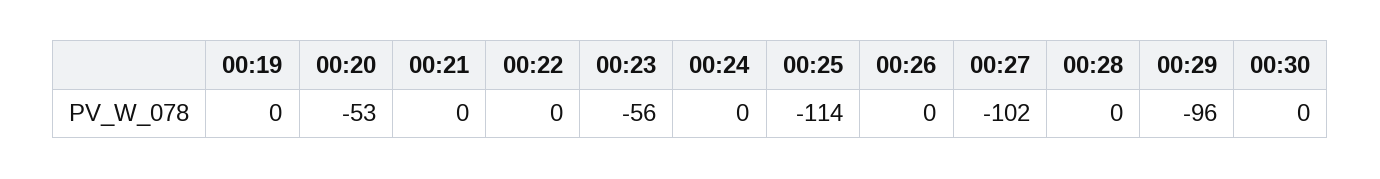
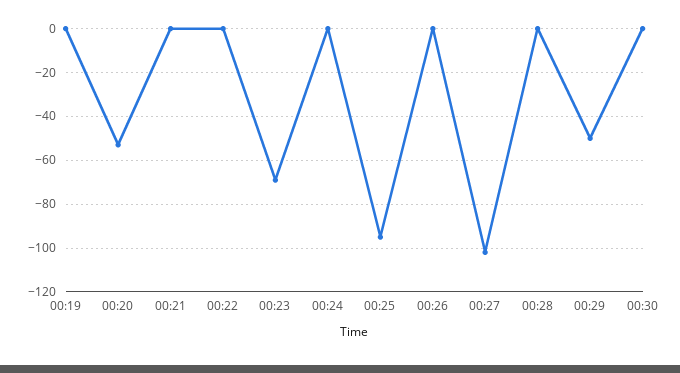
  {
    "00:19": 0,
    "00:20": -53,
    "00:21": 0,
    "00:22": 0,
-   "00:23": -56,
+   "00:23": -70,
    "00:24": 0,
-   "00:25": -114,
+   "00:25": -95,
    "00:26": 0,
    "00:27": -102,
    "00:28": 0,
-   "00:29": -96,
+   "00:29": -50,
    "00:30": 0
  }

